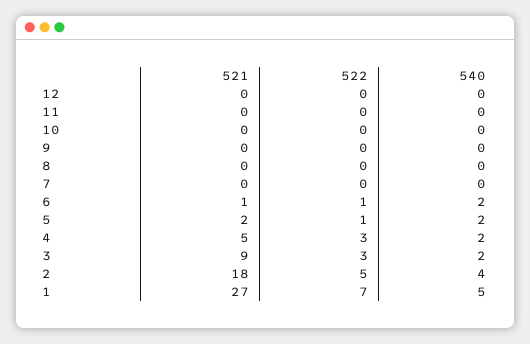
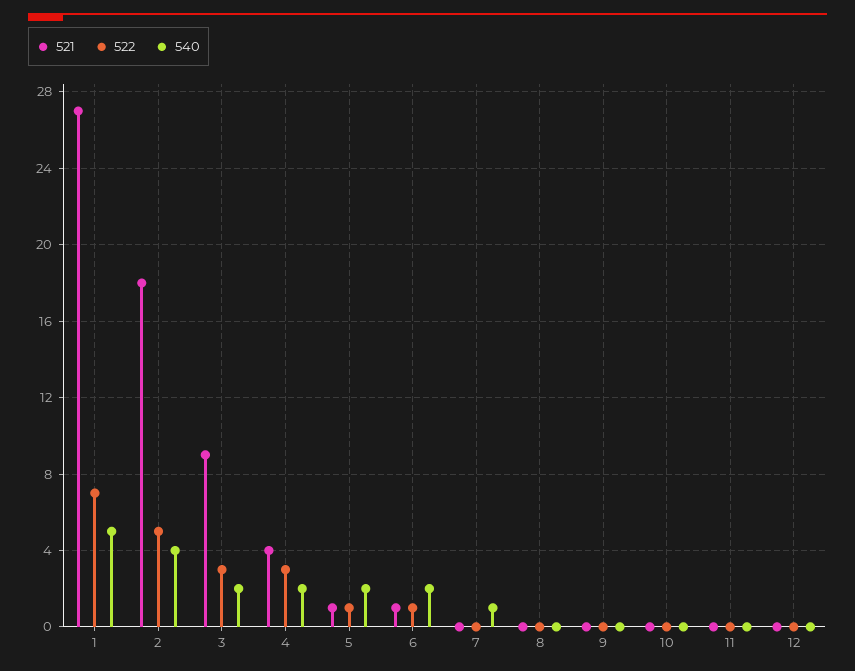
  {
    "521": {
      "12": 0,
      "11": 0,
      "10": 0,
      "9": 0,
      "8": 0,
      "7": 0,
      "6": 1,
-     "5": 2,
+     "5": 1,
-     "4": 5,
+     "4": 4,
      "3": 9,
      "2": 18,
      "1": 27
    },
    "522": {
      "12": 0,
      "11": 0,
      "10": 0,
      "9": 0,
      "8": 0,
      "7": 0,
      "6": 1,
      "5": 1,
      "4": 3,
      "3": 3,
      "2": 5,
      "1": 7
    },
    "540": {
      "12": 0,
      "11": 0,
      "10": 0,
      "9": 0,
      "8": 0,
-     "7": 0,
+     "7": 1,
      "6": 2,
      "5": 2,
      "4": 2,
      "3": 2,
      "2": 4,
      "1": 5
    }
  }

